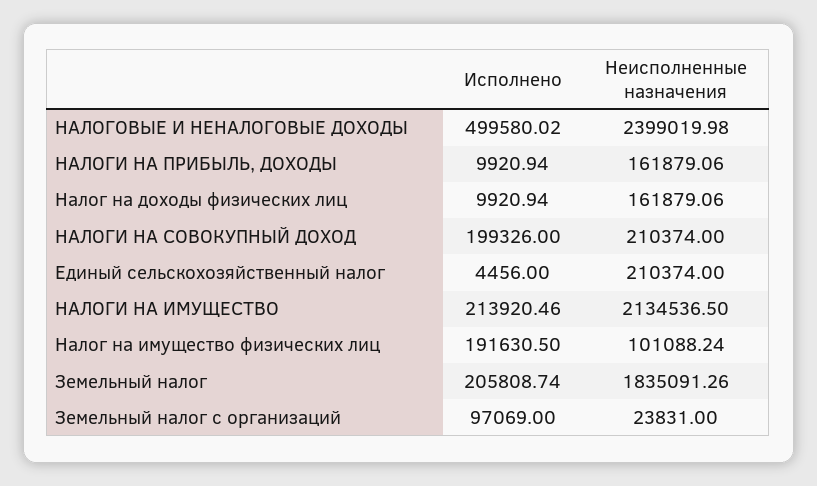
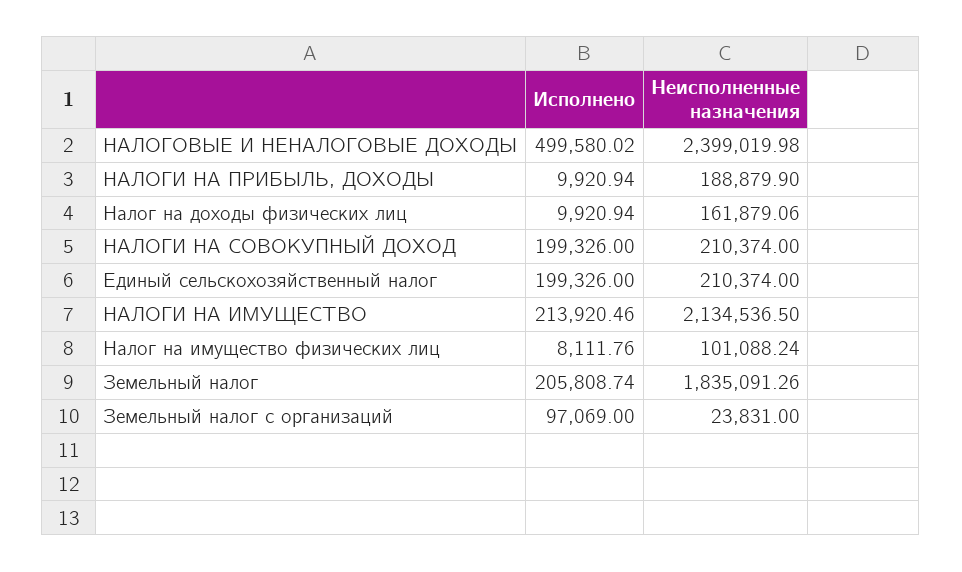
  {
    "Исполнено": {
      "НАЛОГОВЫЕ И НЕНАЛОГОВЫЕ ДОХОДЫ": 499580.02,
      "НАЛОГИ НА ПРИБЫЛЬ, ДОХОДЫ": 9920.94,
      "Налог на доходы физических лиц": 9920.94,
      "НАЛОГИ НА СОВОКУПНЫЙ ДОХОД": 199326,
-     "Единый сельскохозяйственный налог": 4456,
+     "Единый сельскохозяйственный налог": 199326,
      "НАЛОГИ НА ИМУЩЕСТВО": 213920.46,
-     "Налог на имущество физических лиц": 191630.5,
+     "Налог на имущество физических лиц": 8111.76,
      "Земельный налог": 205808.74,
      "Земельный налог с организаций": 97069
    },
    "Неисполненные назначения": {
      "НАЛОГОВЫЕ И НЕНАЛОГОВЫЕ ДОХОДЫ": 2399019.98,
-     "НАЛОГИ НА ПРИБЫЛЬ, ДОХОДЫ": 161879.06,
+     "НАЛОГИ НА ПРИБЫЛЬ, ДОХОДЫ": 188879.9,
      "Налог на доходы физических лиц": 161879.06,
      "НАЛОГИ НА СОВОКУПНЫЙ ДОХОД": 210374,
      "Единый сельскохозяйственный налог": 210374,
      "НАЛОГИ НА ИМУЩЕСТВО": 2134536.5,
      "Налог на имущество физических лиц": 101088.24,
      "Земельный налог": 1835091.26,
      "Земельный налог с организаций": 23831
    }
  }

